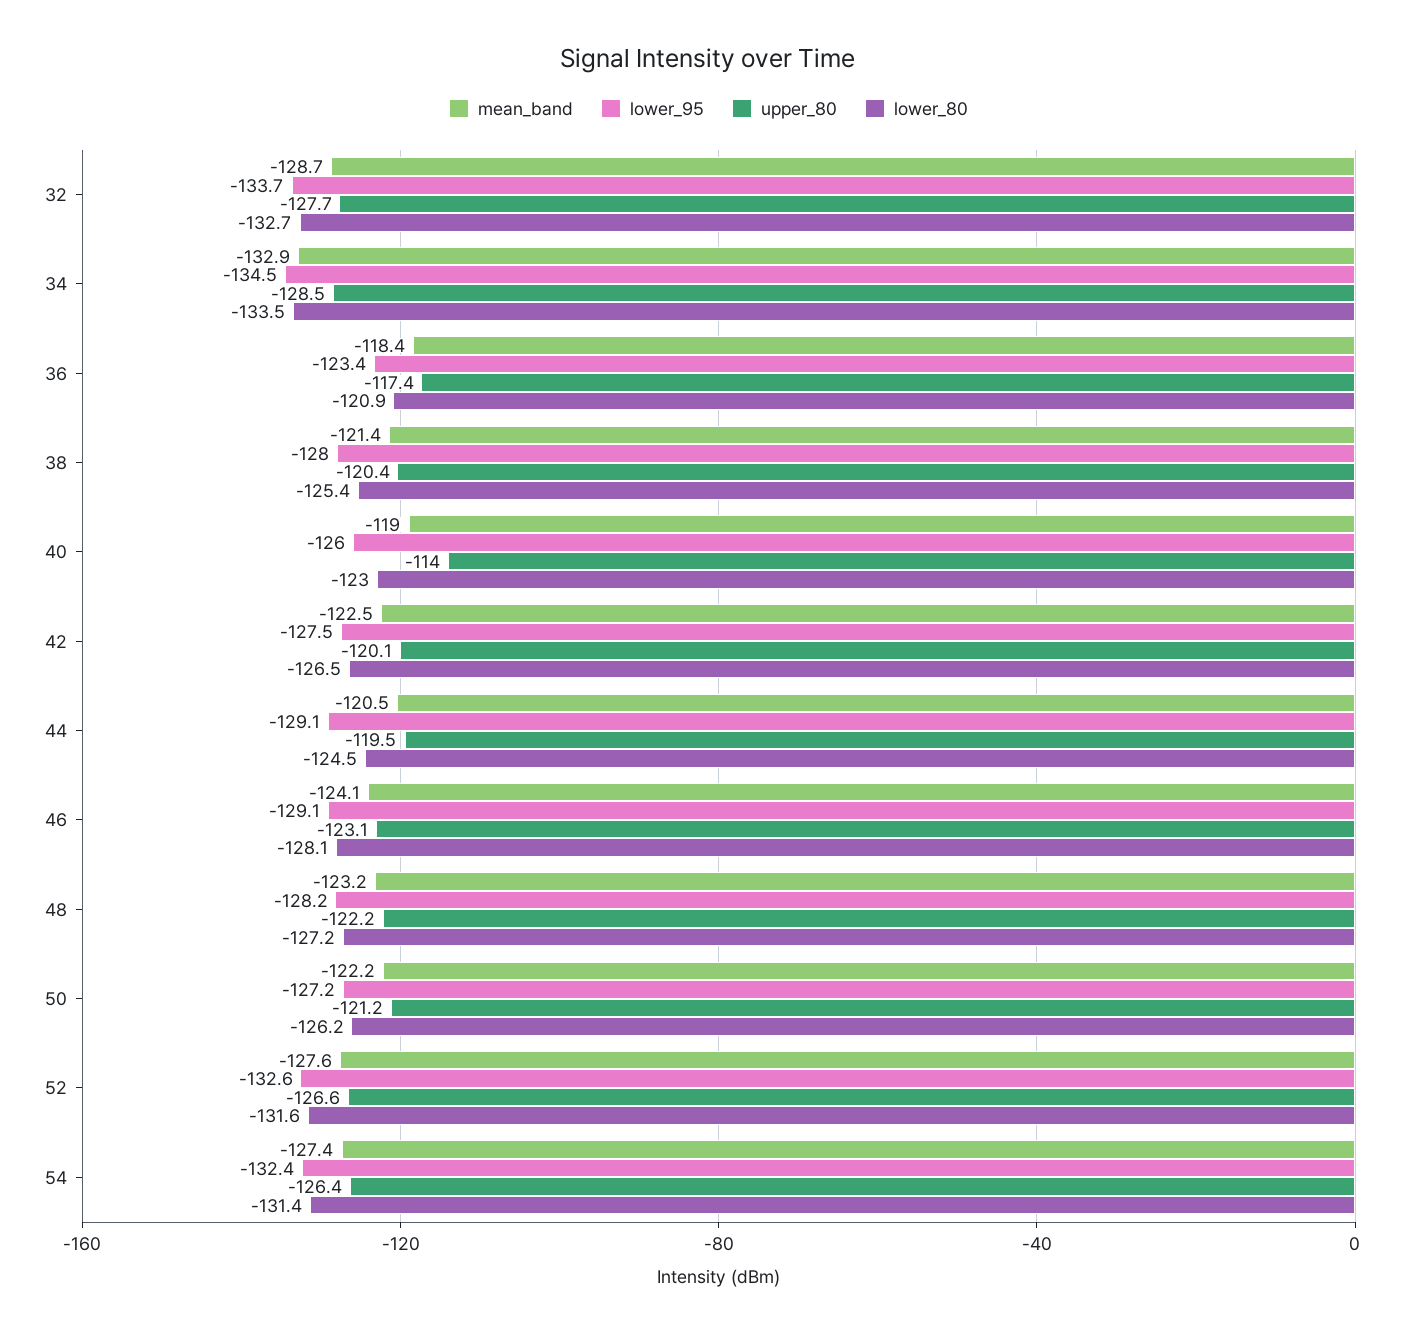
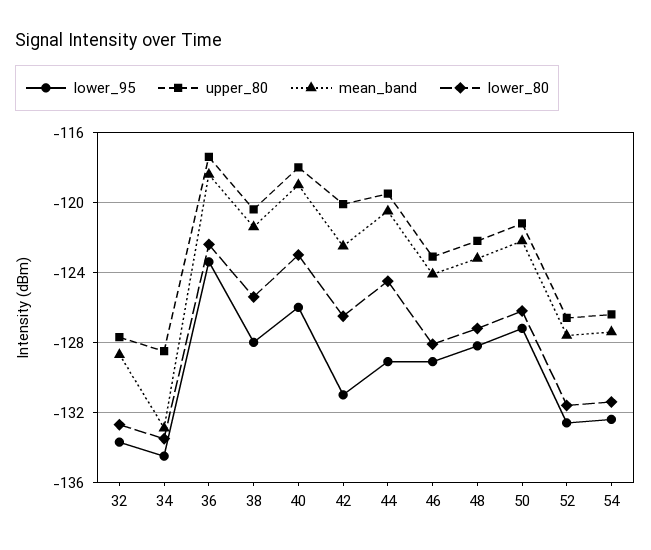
  {
    "mean_band": {
      "32": -128.7,
      "34": -132.9,
      "36": -118.4,
      "38": -121.4,
      "40": -119,
      "42": -122.5,
      "44": -120.5,
      "46": -124.1,
      "48": -123.2,
      "50": -122.2,
      "52": -127.6,
      "54": -127.4
    },
    "lower_95": {
      "32": -133.7,
      "34": -134.5,
      "36": -123.4,
      "38": -128,
      "40": -126,
-     "42": -127.5,
+     "42": -131,
      "44": -129.1,
      "46": -129.1,
      "48": -128.2,
      "50": -127.2,
      "52": -132.6,
      "54": -132.4
    },
    "upper_80": {
      "32": -127.7,
      "34": -128.5,
      "36": -117.4,
      "38": -120.4,
-     "40": -114,
+     "40": -118,
      "42": -120.1,
      "44": -119.5,
      "46": -123.1,
      "48": -122.2,
      "50": -121.2,
      "52": -126.6,
      "54": -126.4
    },
    "lower_80": {
      "32": -132.7,
      "34": -133.5,
-     "36": -120.9,
+     "36": -122.5,
      "38": -125.4,
      "40": -123,
      "42": -126.5,
      "44": -124.5,
      "46": -128.1,
      "48": -127.2,
      "50": -126.2,
      "52": -131.6,
      "54": -131.4
    }
  }

